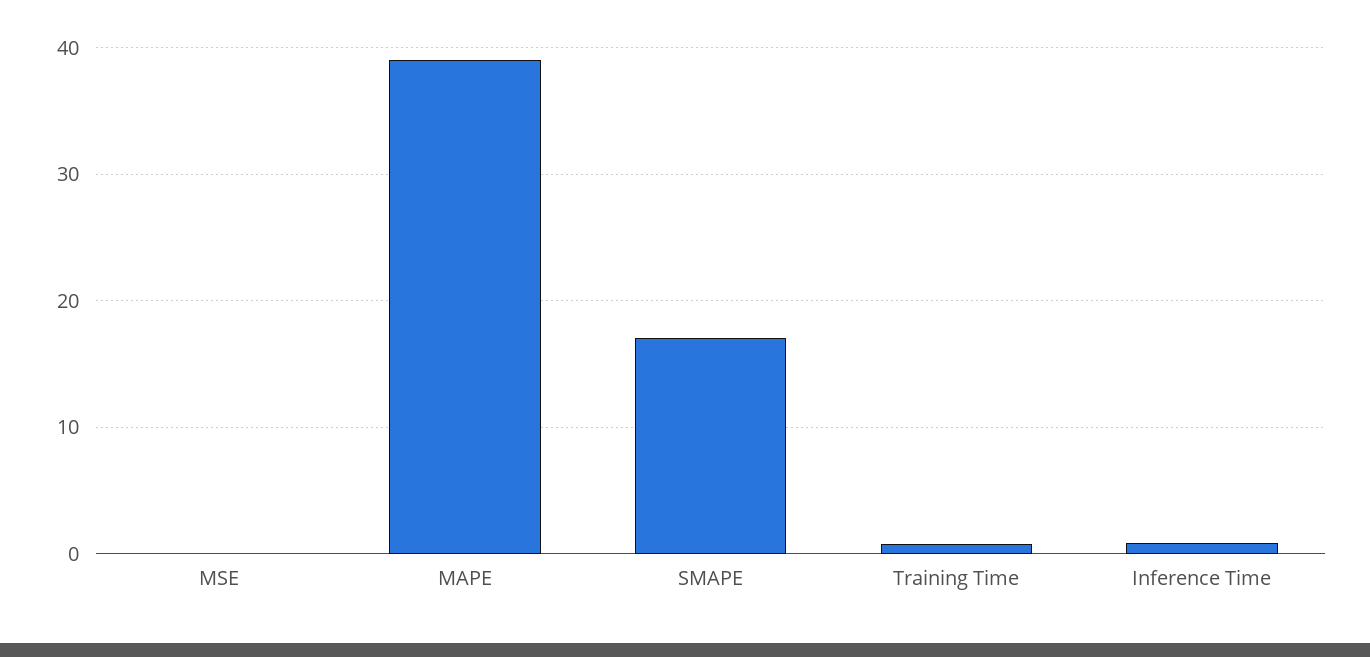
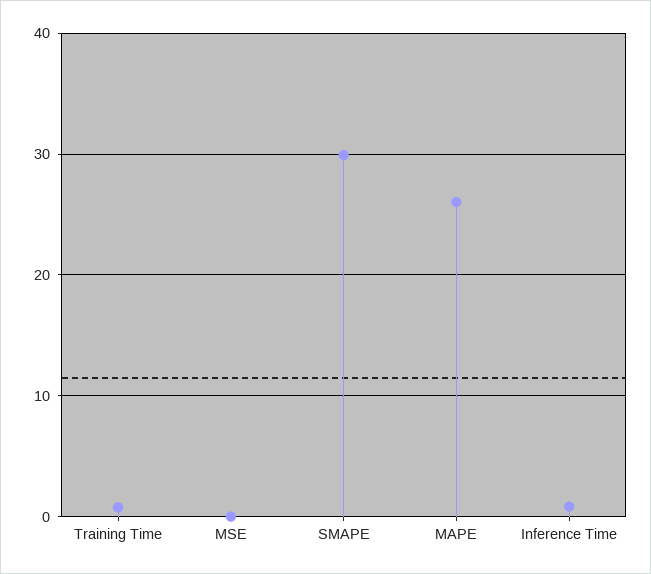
  {
    "MSE": 0,
-   "MAPE": 39,
+   "MAPE": 26,
-   "SMAPE": 17,
+   "SMAPE": 30,
    "Training Time": 1,
    "Inference Time": 1
  }

